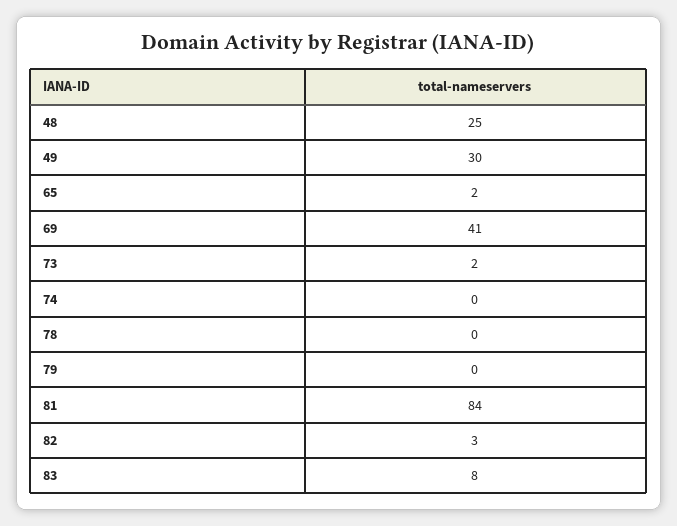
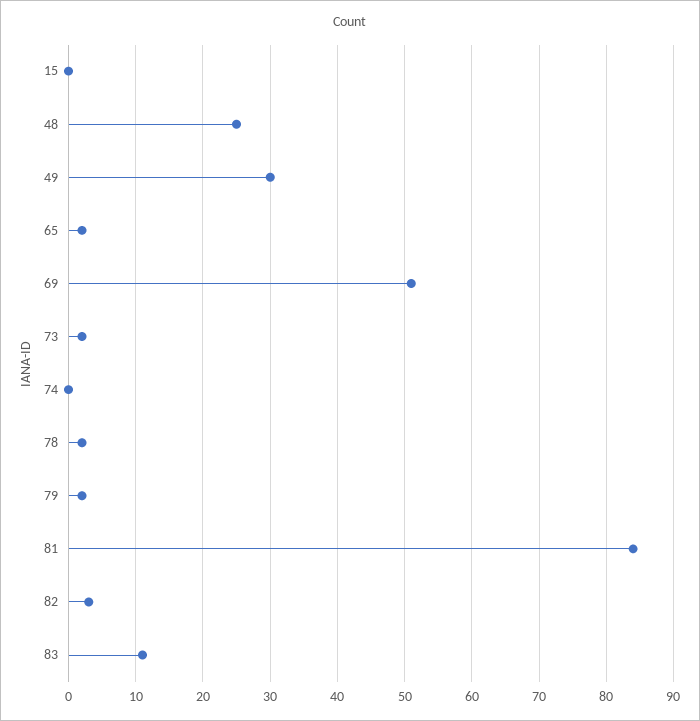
  {
    "48": 25,
    "49": 30,
    "65": 2,
-   "69": 41,
+   "69": 51,
    "73": 2,
    "74": 0,
-   "78": 0,
+   "78": 2,
-   "79": 0,
+   "79": 2,
    "81": 84,
    "82": 3,
-   "83": 8
+   "83": 11,
+   "15": 0
  }

